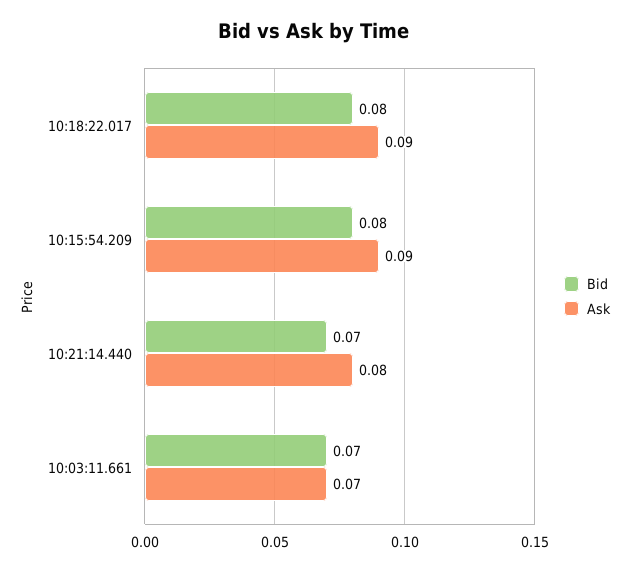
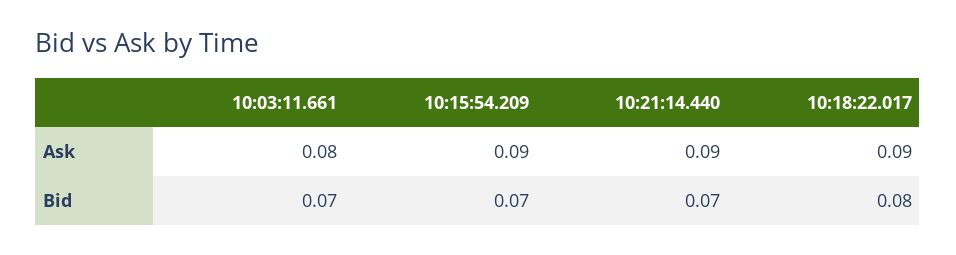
  {
    "Bid": {
      "10:18:22.017": 0.08,
-     "10:15:54.209": 0.08,
+     "10:15:54.209": 0.07,
      "10:21:14.440": 0.07,
      "10:03:11.661": 0.07
    },
    "Ask": {
      "10:18:22.017": 0.09,
      "10:15:54.209": 0.09,
-     "10:21:14.440": 0.08,
+     "10:21:14.440": 0.09,
-     "10:03:11.661": 0.07
+     "10:03:11.661": 0.08
    }
  }

